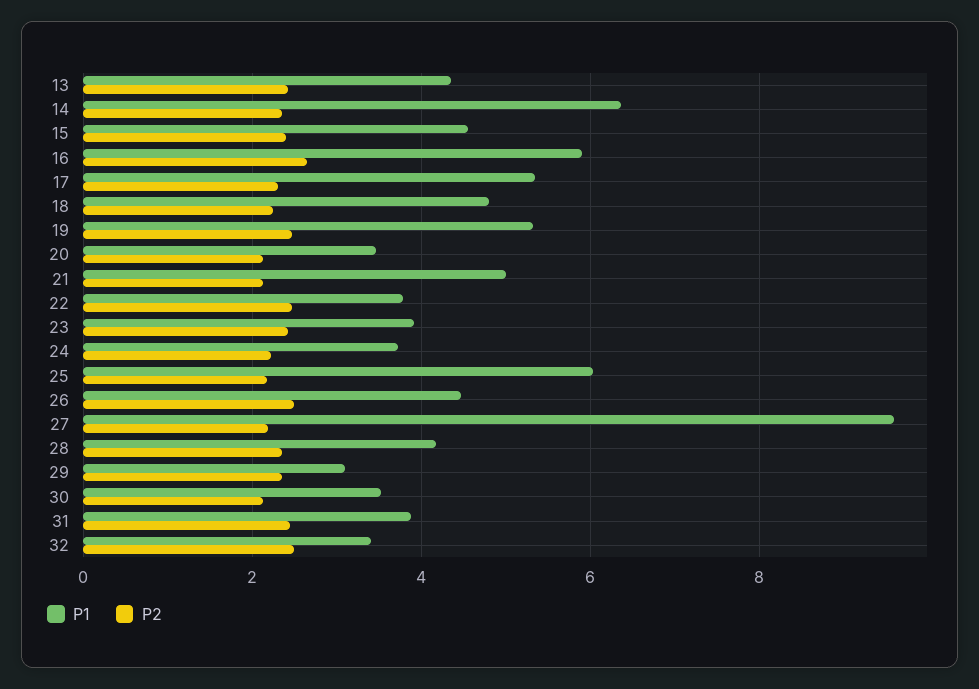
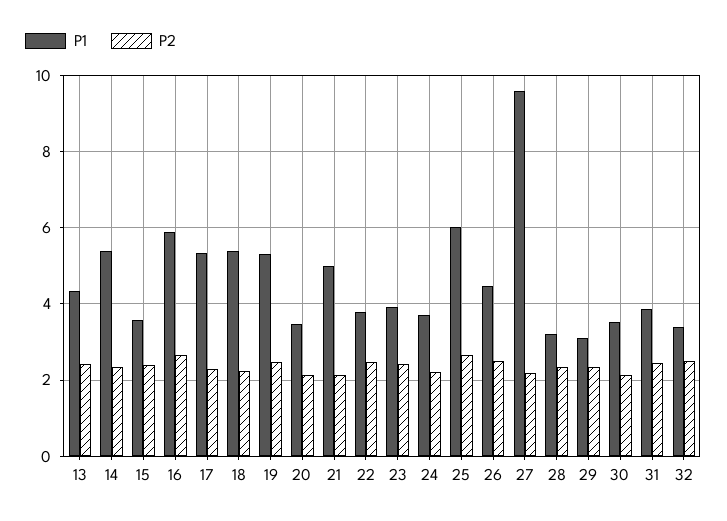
  {
    "P1": {
      "13": 4.4,
-     "14": 6.4,
+     "14": 5.4,
-     "15": 4.6,
+     "15": 3.6,
      "16": 6,
      "17": 5.4,
-     "18": 4.8,
+     "18": 5.4,
      "19": 5.4,
      "20": 3.4,
      "21": 5,
      "22": 3.8,
      "23": 4,
      "24": 3.8,
      "25": 6,
      "26": 4.4,
      "27": 9.6,
-     "28": 4.2,
+     "28": 3.2,
      "29": 3.2,
      "30": 3.6,
      "31": 3.8,
      "32": 3.4
    },
    "P2": {
      "13": 2.4,
      "14": 2.4,
      "15": 2.4,
      "16": 2.6,
      "17": 2.4,
      "18": 2.2,
      "19": 2.4,
      "20": 2.2,
      "21": 2.2,
      "22": 2.4,
      "23": 2.4,
      "24": 2.2,
-     "25": 2.2,
+     "25": 2.6,
      "26": 2.6,
      "27": 2.2,
      "28": 2.4,
      "29": 2.4,
      "30": 2.2,
      "31": 2.4,
      "32": 2.6
    }
  }

